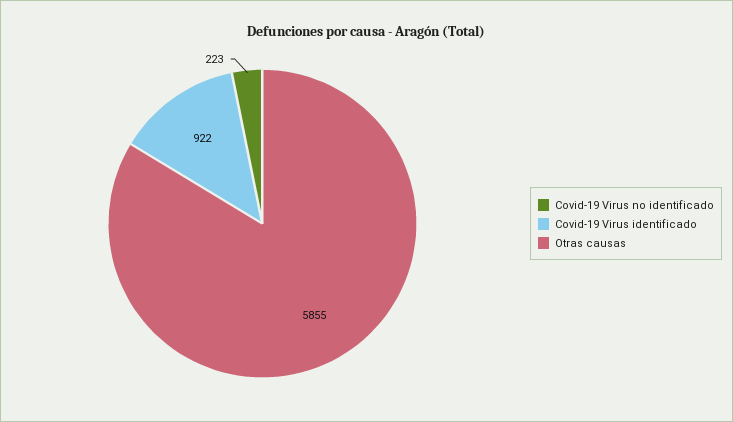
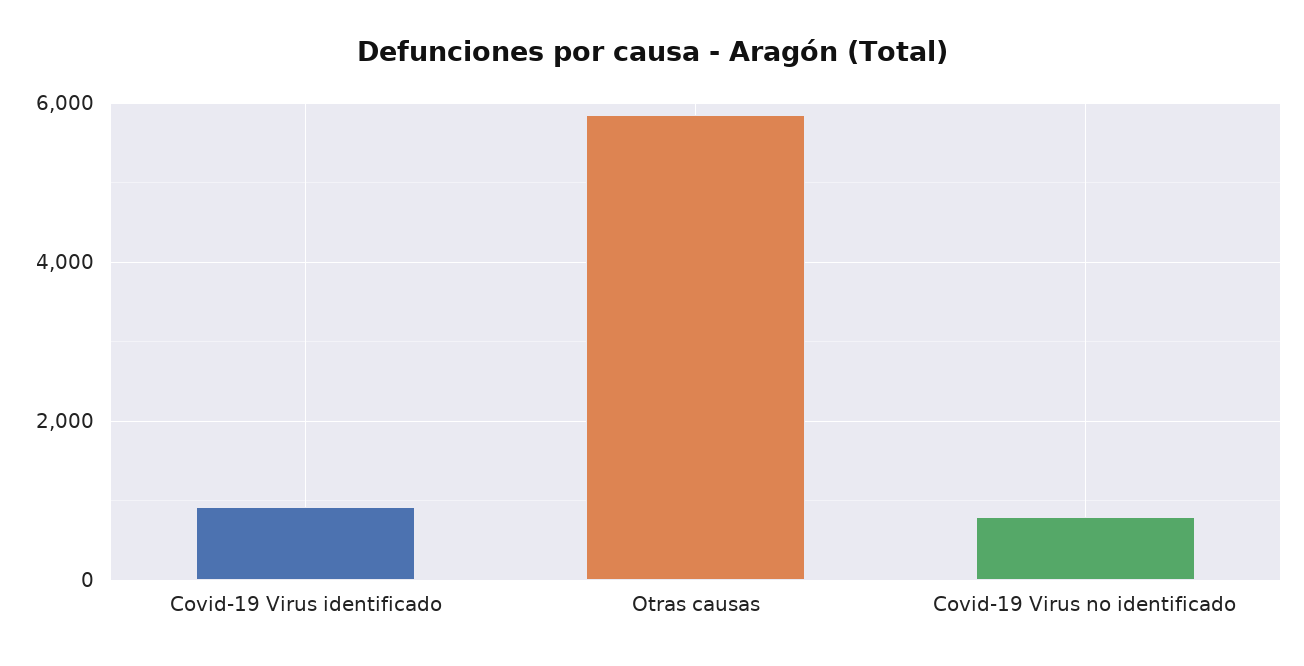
  {
-   "Covid-19 Virus no identificado": 223,
+   "Covid-19 Virus no identificado": 800,
    "Covid-19 Virus identificado": 922,
    "Otras causas": 5855
  }

